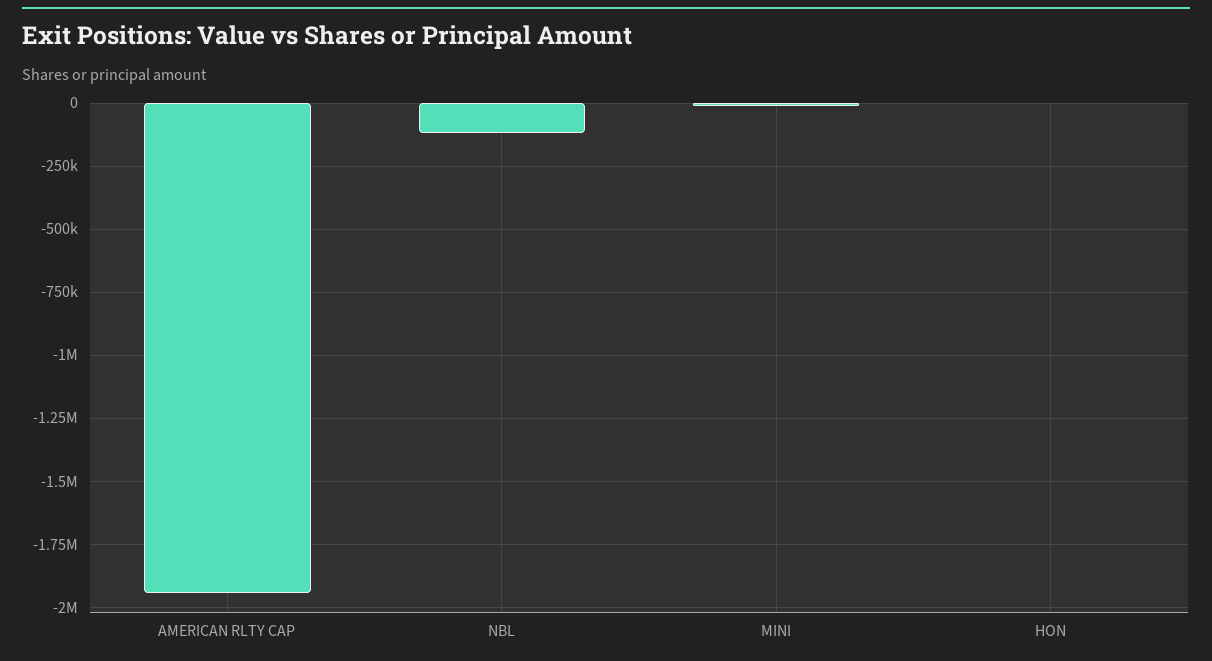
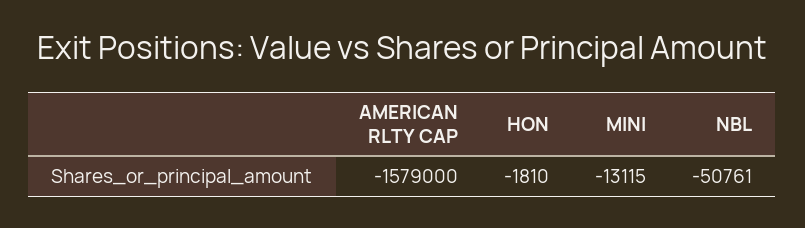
  {
-   "AMERICAN RLTY CAP": -1950000,
+   "AMERICAN RLTY CAP": -1579000,
-   "NBL": -125000,
+   "NBL": -50761,
    "MINI": -13115,
    "HON": -1810
  }

